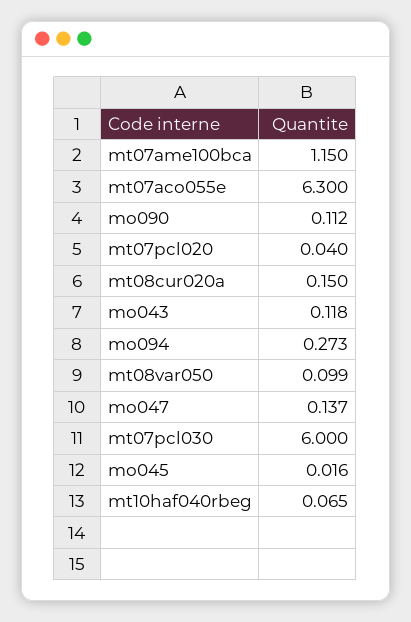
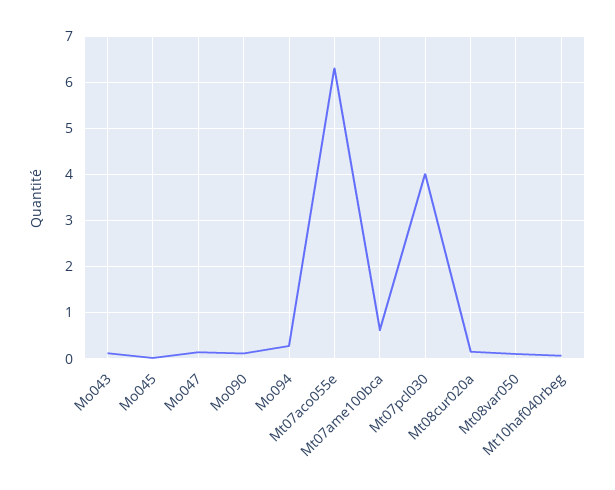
  {
-   "mt07ame100bca": 1.15,
+   "mt07ame100bca": 0.6,
    "mt07aco055e": 6.3,
    "mo090": 0.112,
-   "mt07pcl020": 0.04,
    "mt08cur020a": 0.15,
    "mo043": 0.118,
    "mo094": 0.273,
    "mt08var050": 0.099,
    "mo047": 0.137,
-   "mt07pcl030": 6,
+   "mt07pcl030": 4,
    "mo045": 0.016,
    "mt10haf040rbeg": 0.065
  }

